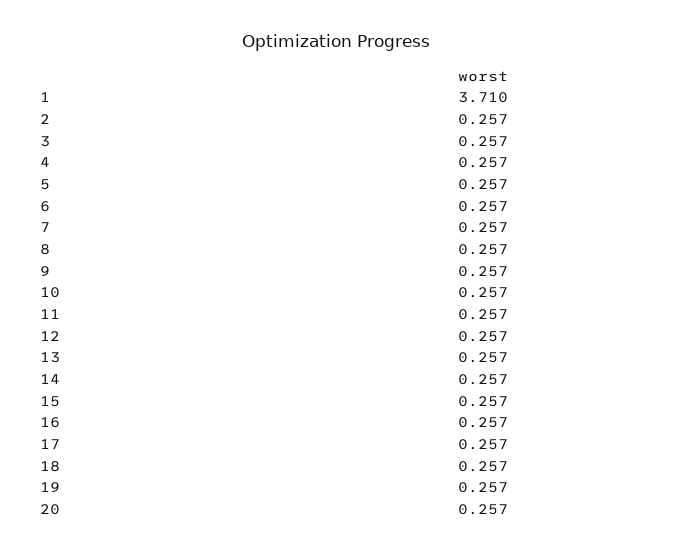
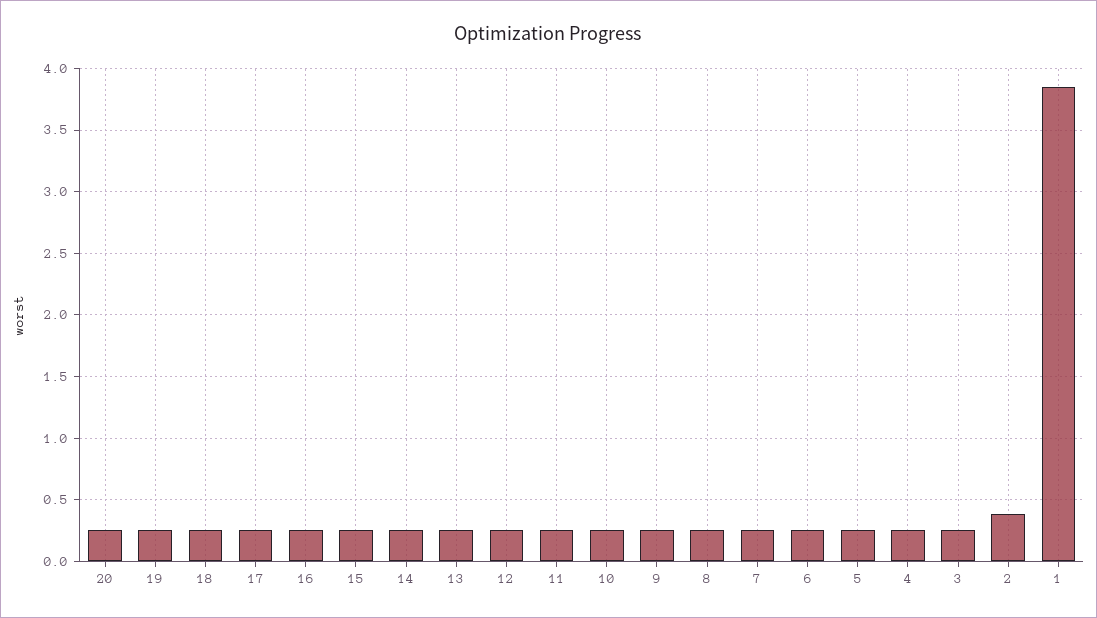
  {
-   "1": 3.71,
+   "1": 3.85,
-   "2": 0.257,
+   "2": 0.4,
    "3": 0.257,
    "4": 0.257,
    "5": 0.257,
    "6": 0.257,
    "7": 0.257,
    "8": 0.257,
    "9": 0.257,
    "10": 0.257,
    "11": 0.257,
    "12": 0.257,
    "13": 0.257,
    "14": 0.257,
    "15": 0.257,
    "16": 0.257,
    "17": 0.257,
    "18": 0.257,
    "19": 0.257,
    "20": 0.257
  }

